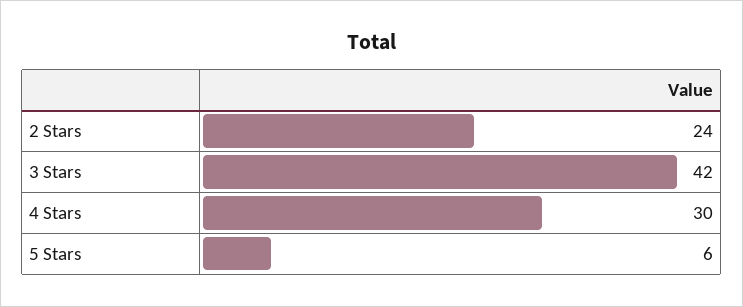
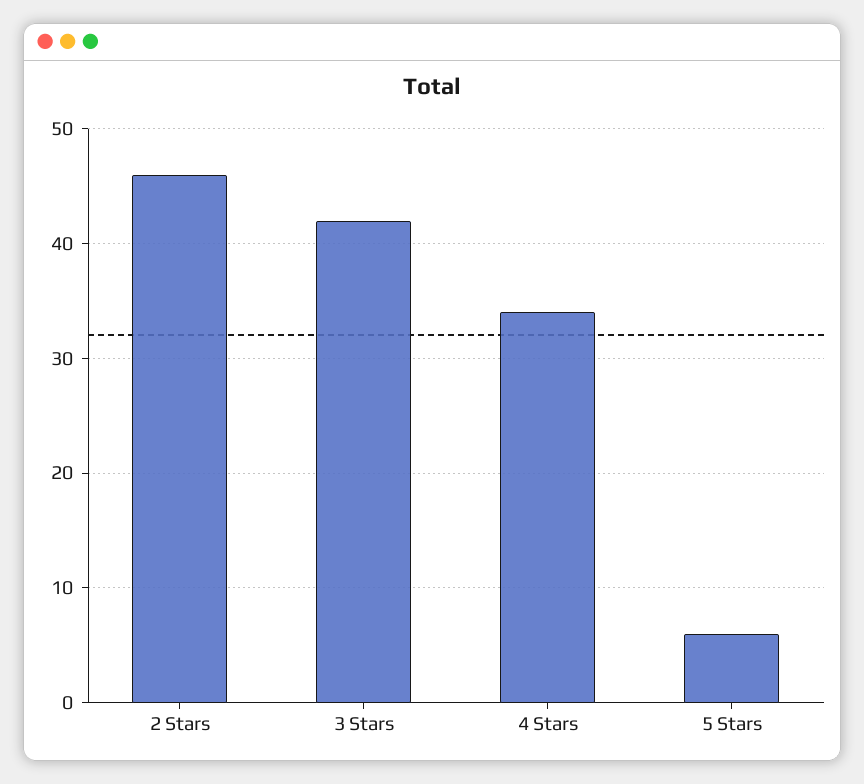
  {
-   "2 Stars": 24,
+   "2 Stars": 46,
    "3 Stars": 42,
-   "4 Stars": 30,
+   "4 Stars": 34,
    "5 Stars": 6
  }

